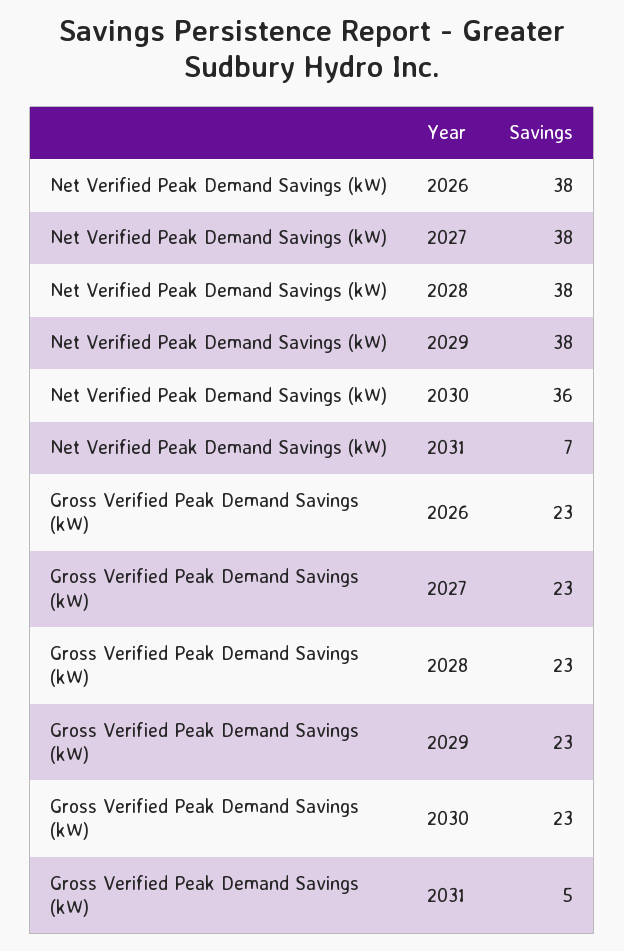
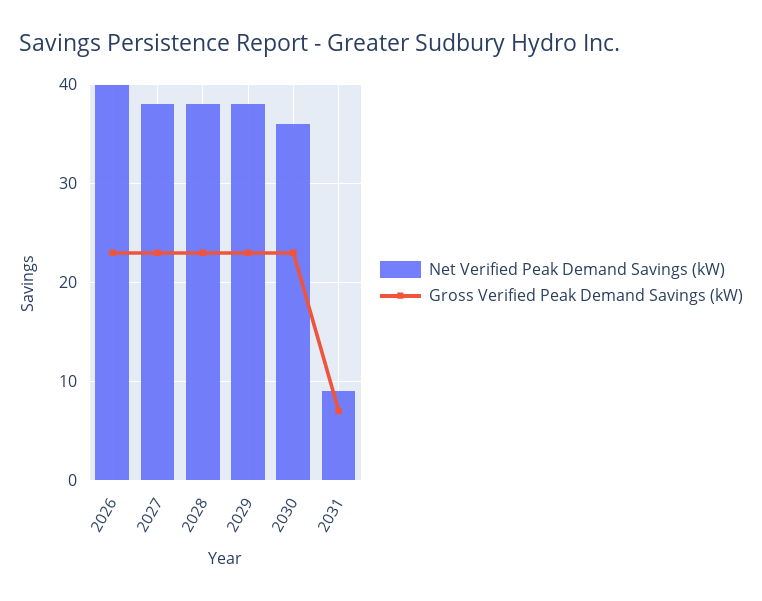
  {
    "Net Verified Peak Demand Savings (kW)": {
-     "2026": 38,
+     "2026": 40,
      "2027": 38,
      "2028": 38,
      "2029": 38,
      "2030": 36,
-     "2031": 7
+     "2031": 9
    },
    "Gross Verified Peak Demand Savings (kW)": {
      "2026": 23,
      "2027": 23,
      "2028": 23,
      "2029": 23,
      "2030": 23,
-     "2031": 5
+     "2031": 7
    }
  }

